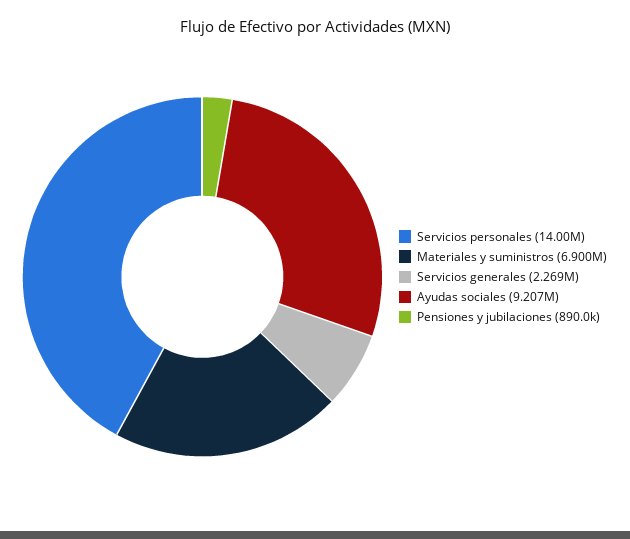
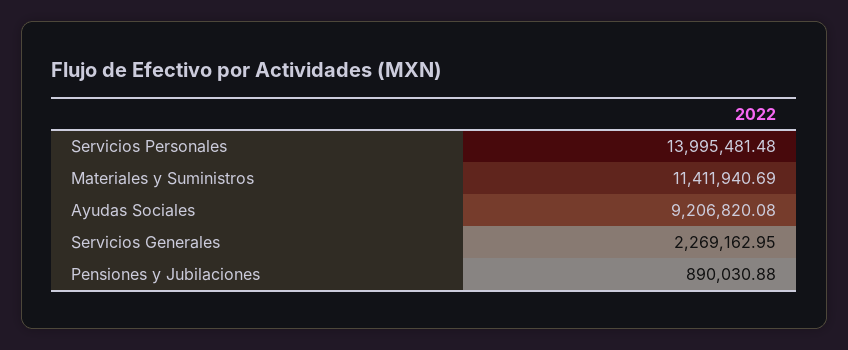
  {
    "Servicios personales": 13995481.48,
-   "Materiales y suministros": 6900000,
+   "Materiales y suministros": 11411940.69,
    "Servicios generales": 2269162.95,
    "Ayudas sociales": 9206820.08,
    "Pensiones y jubilaciones": 890030.88
  }

